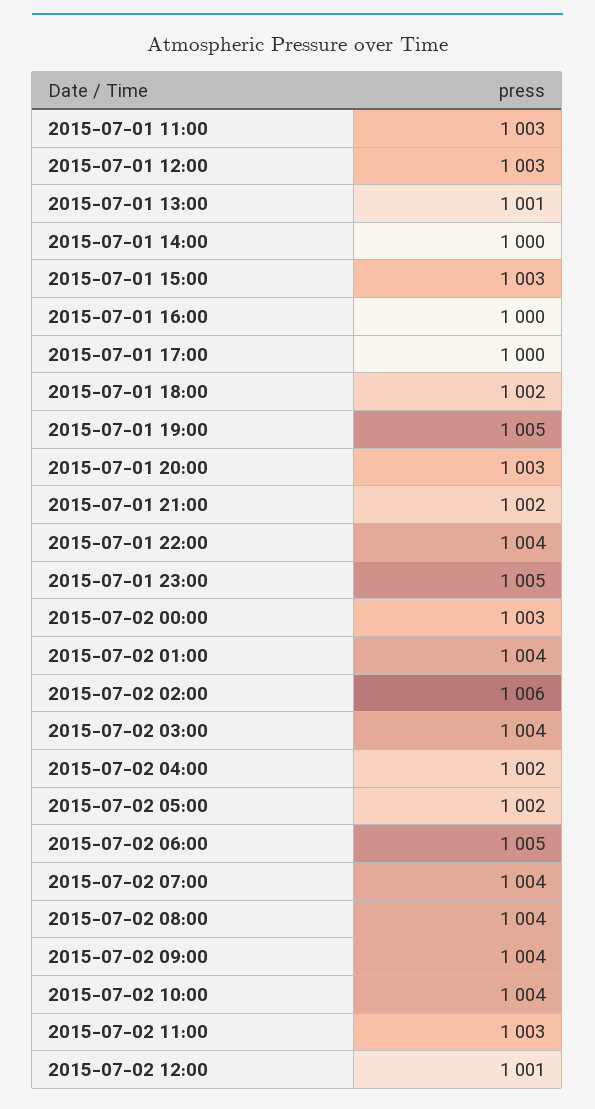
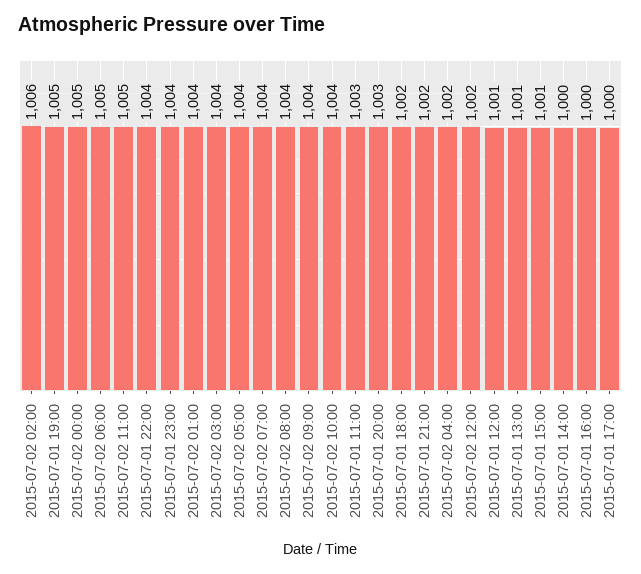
  {
    "2015-07-01 11:00": 1003,
-   "2015-07-01 12:00": 1003,
+   "2015-07-01 12:00": 1001,
    "2015-07-01 13:00": 1001,
    "2015-07-01 14:00": 1000,
-   "2015-07-01 15:00": 1003,
+   "2015-07-01 15:00": 1001,
    "2015-07-01 16:00": 1000,
    "2015-07-01 17:00": 1000,
    "2015-07-01 18:00": 1002,
    "2015-07-01 19:00": 1005,
    "2015-07-01 20:00": 1003,
    "2015-07-01 21:00": 1002,
    "2015-07-01 22:00": 1004,
-   "2015-07-01 23:00": 1005,
+   "2015-07-01 23:00": 1004,
-   "2015-07-02 00:00": 1003,
+   "2015-07-02 00:00": 1005,
    "2015-07-02 01:00": 1004,
    "2015-07-02 02:00": 1006,
    "2015-07-02 03:00": 1004,
    "2015-07-02 04:00": 1002,
-   "2015-07-02 05:00": 1002,
+   "2015-07-02 05:00": 1004,
    "2015-07-02 06:00": 1005,
    "2015-07-02 07:00": 1004,
    "2015-07-02 08:00": 1004,
    "2015-07-02 09:00": 1004,
    "2015-07-02 10:00": 1004,
-   "2015-07-02 11:00": 1003,
+   "2015-07-02 11:00": 1005,
-   "2015-07-02 12:00": 1001
+   "2015-07-02 12:00": 1002
  }

